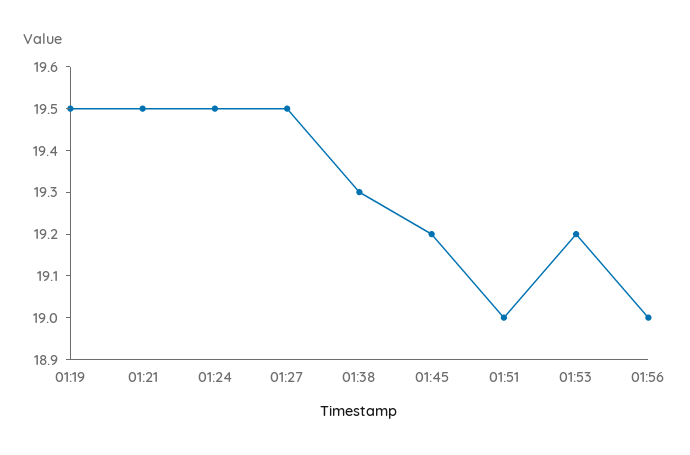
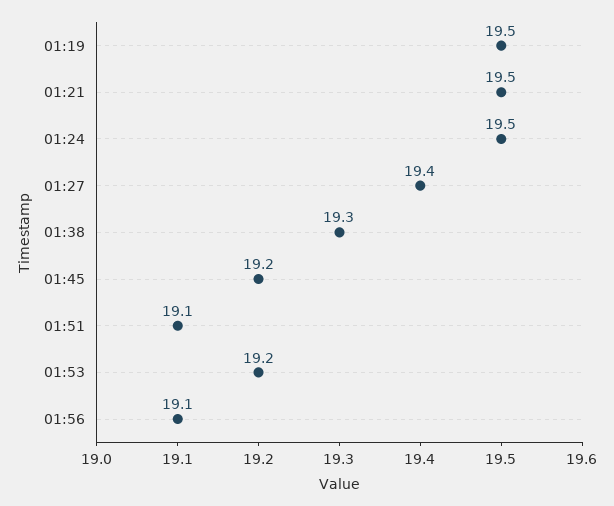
  {
    "01:19": 19.5,
    "01:21": 19.5,
    "01:24": 19.5,
-   "01:27": 19.5,
+   "01:27": 19.4,
    "01:38": 19.3,
    "01:45": 19.2,
-   "01:51": 19,
+   "01:51": 19.1,
    "01:53": 19.2,
-   "01:56": 19
+   "01:56": 19.1
  }

